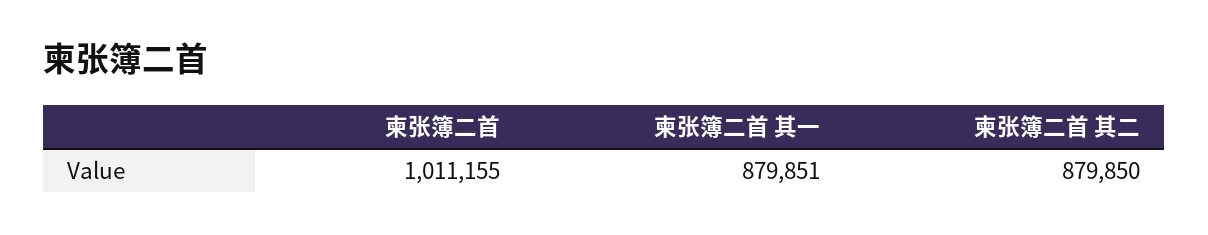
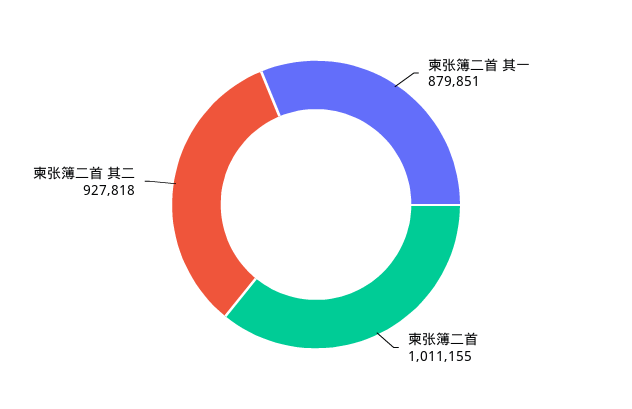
  {
    "柬张簿二首": 1011155,
    "柬张簿二首 其一": 879851,
-   "柬张簿二首 其二": 879850
+   "柬张簿二首 其二": 927818
  }

